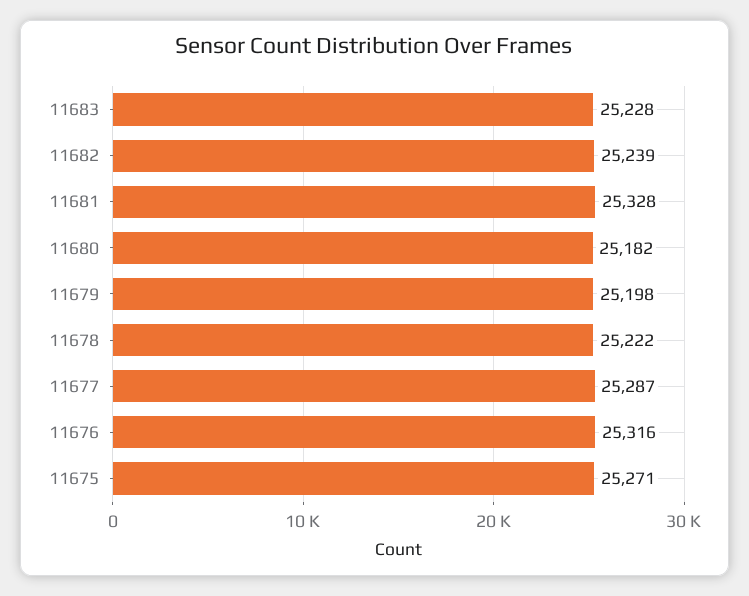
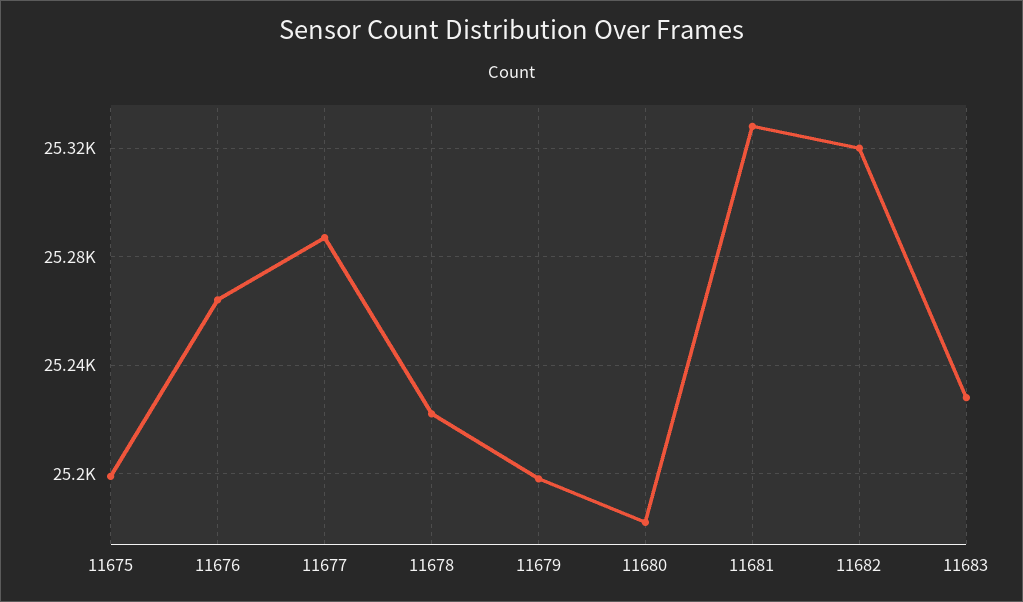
  {
    "11683": 25228,
-   "11682": 25239,
+   "11682": 25320,
    "11681": 25328,
    "11680": 25182,
    "11679": 25198,
    "11678": 25222,
    "11677": 25287,
-   "11676": 25316,
+   "11676": 25265,
-   "11675": 25271
+   "11675": 25200
  }

